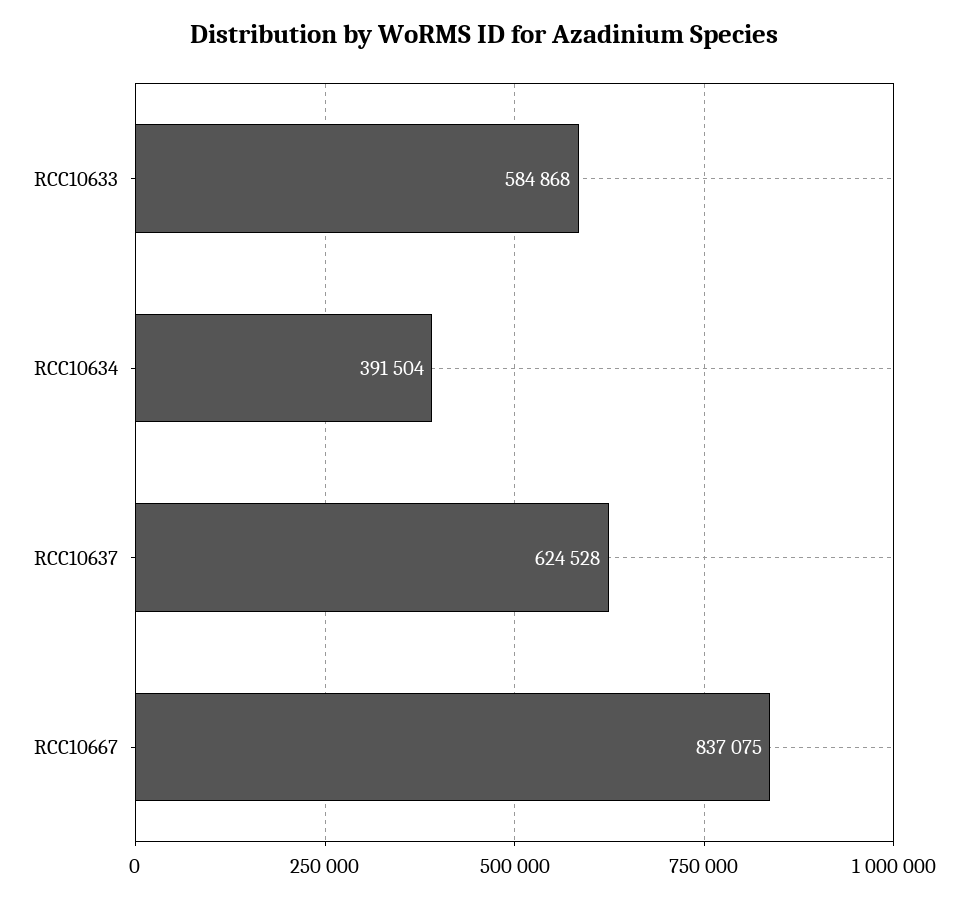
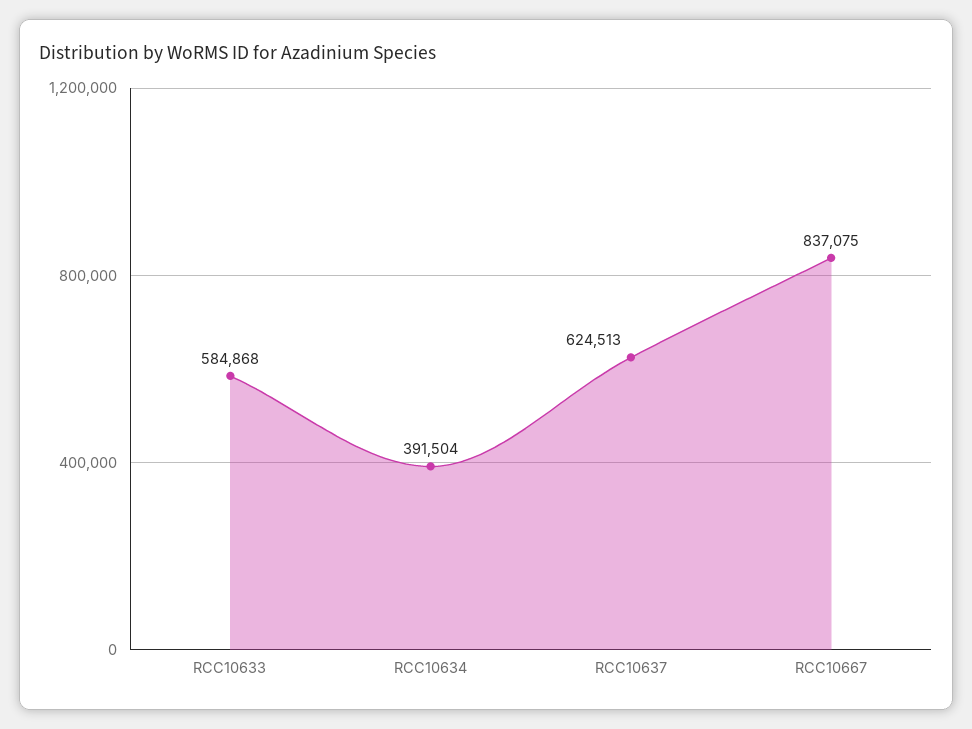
  {
    "RCC10633": 584868,
    "RCC10634": 391504,
-   "RCC10637": 624528,
+   "RCC10637": 624513,
    "RCC10667": 837075
  }

